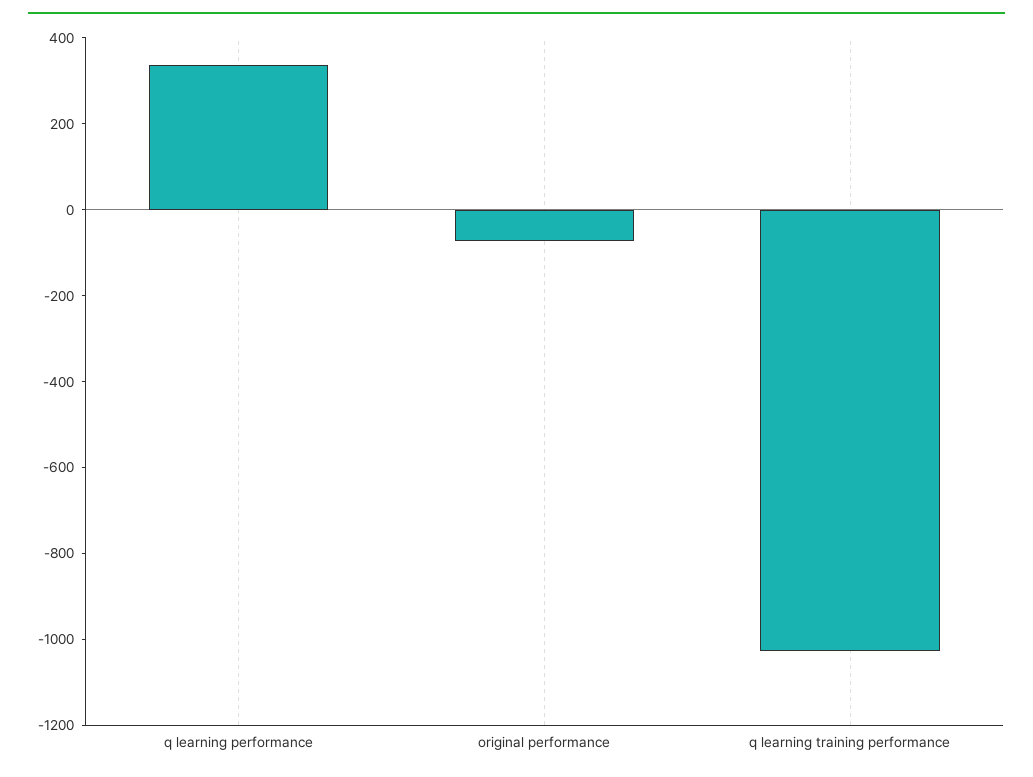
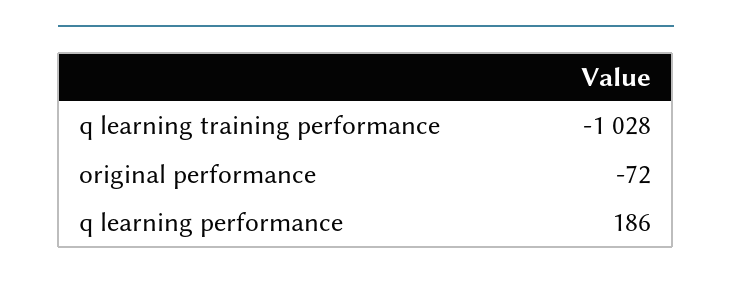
  {
-   "q learning performance": 350,
+   "q learning performance": 186,
    "original performance": -72,
    "q learning training performance": -1028
  }

